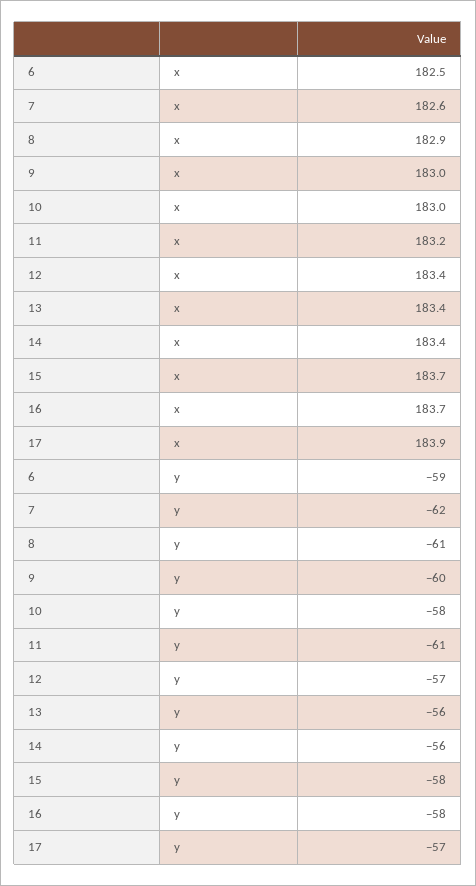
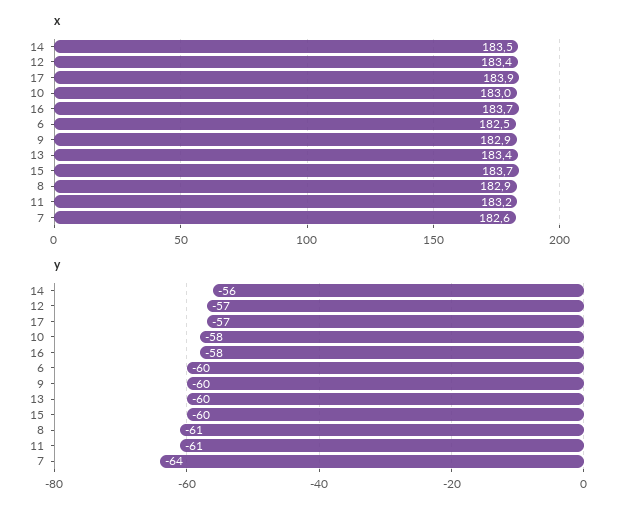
  {
    "x": {
      "6": 182.5,
      "7": 182.6,
      "8": 182.9,
-     "9": 183,
+     "9": 182.9,
      "10": 183,
      "11": 183.2,
      "12": 183.4,
      "13": 183.4,
-     "14": 183.4,
+     "14": 183.5,
      "15": 183.7,
      "16": 183.7,
      "17": 183.9
    },
    "y": {
-     "6": -59,
+     "6": -60,
-     "7": -62,
+     "7": -64,
      "8": -61,
      "9": -60,
      "10": -58,
      "11": -61,
      "12": -57,
-     "13": -56,
+     "13": -60,
      "14": -56,
-     "15": -58,
+     "15": -60,
      "16": -58,
      "17": -57
    }
  }

